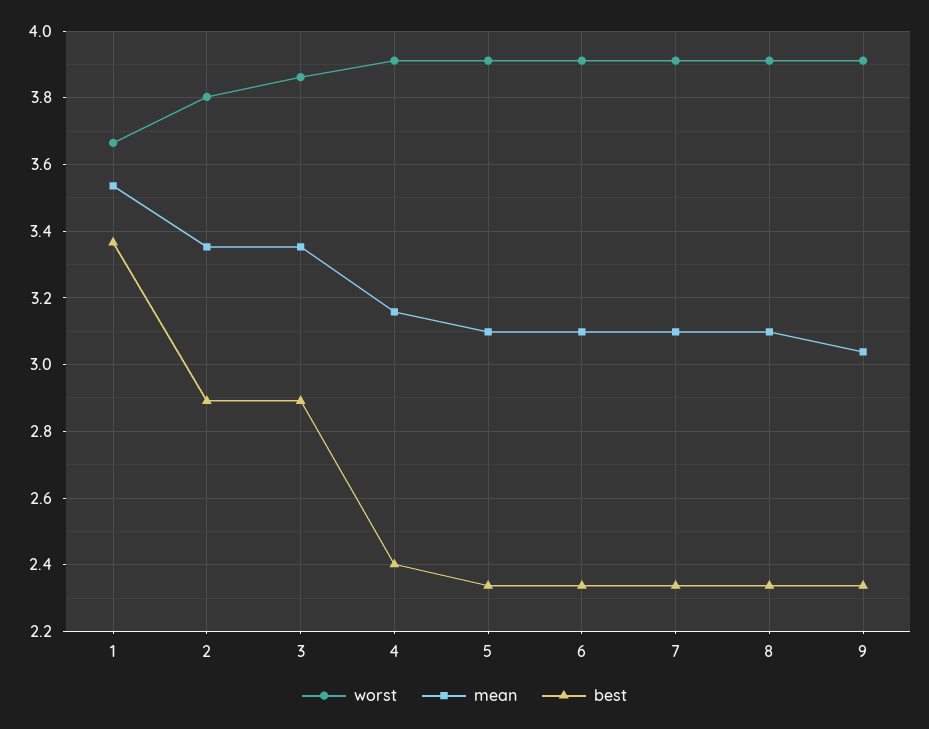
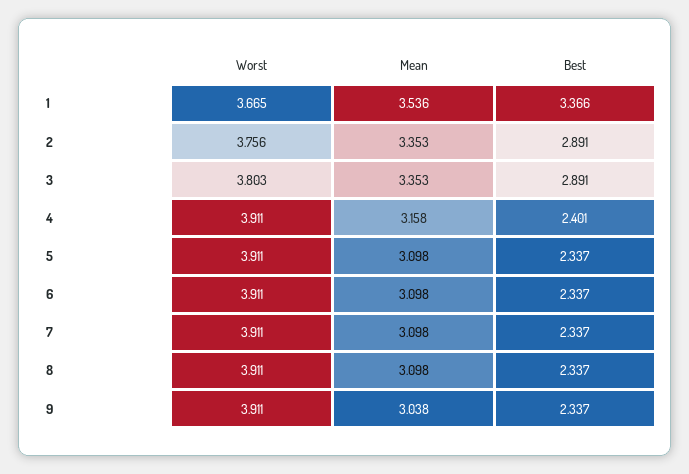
  {
    "worst": {
      "1": 3.665,
-     "2": 3.8,
+     "2": 3.756,
-     "3": 3.86,
+     "3": 3.803,
      "4": 3.911,
      "5": 3.911,
      "6": 3.911,
      "7": 3.911,
      "8": 3.911,
      "9": 3.911
    },
    "mean": {
      "1": 3.536,
      "2": 3.353,
      "3": 3.353,
      "4": 3.158,
      "5": 3.098,
      "6": 3.098,
      "7": 3.098,
      "8": 3.098,
      "9": 3.038
    },
    "best": {
      "1": 3.366,
      "2": 2.891,
      "3": 2.891,
      "4": 2.401,
      "5": 2.337,
      "6": 2.337,
      "7": 2.337,
      "8": 2.337,
      "9": 2.337
    }
  }

